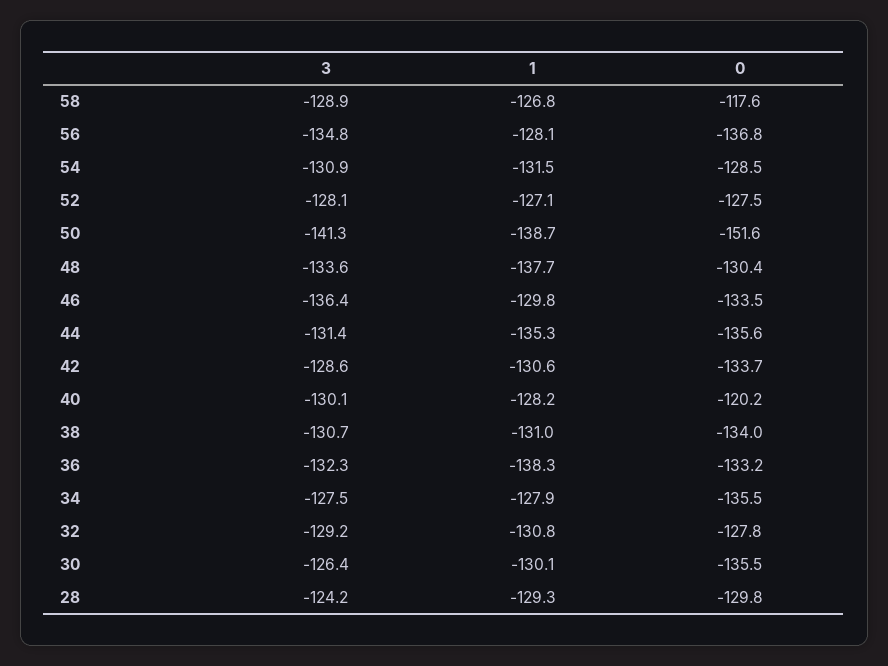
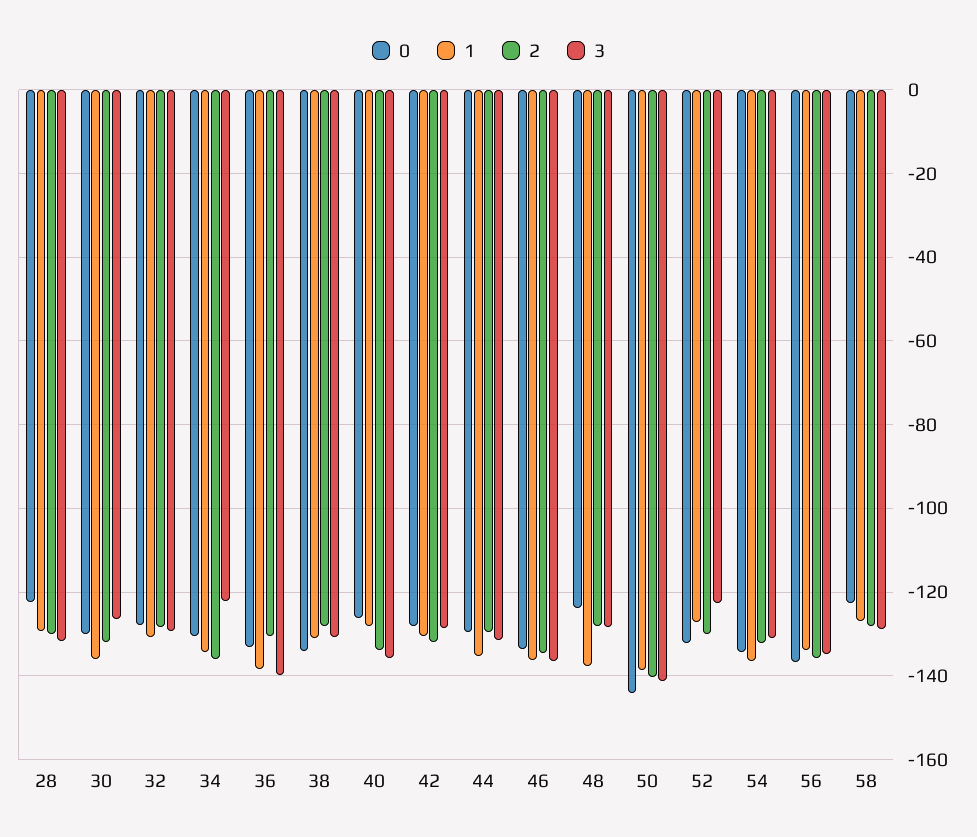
  {
    "3": {
      "58": -128.9,
      "56": -134.8,
      "54": -130.9,
-     "52": -128.1,
+     "52": -122,
      "50": -141.3,
-     "48": -133.6,
+     "48": -128,
      "46": -136.4,
      "44": -131.4,
      "42": -128.6,
-     "40": -130.1,
+     "40": -136,
      "38": -130.7,
-     "36": -132.3,
+     "36": -140,
-     "34": -127.5,
+     "34": -122,
      "32": -129.2,
      "30": -126.4,
-     "28": -124.2
+     "28": -132
    },
    "1": {
      "58": -126.8,
-     "56": -128.1,
+     "56": -134,
-     "54": -131.5,
+     "54": -136,
      "52": -127.1,
      "50": -138.7,
      "48": -137.7,
-     "46": -129.8,
+     "46": -136,
      "44": -135.3,
      "42": -130.6,
      "40": -128.2,
      "38": -131,
      "36": -138.3,
-     "34": -127.9,
+     "34": -134,
      "32": -130.8,
-     "30": -130.1,
+     "30": -136,
      "28": -129.3
    },
    "0": {
-     "58": -117.6,
+     "58": -122,
      "56": -136.8,
-     "54": -128.5,
+     "54": -134,
-     "52": -127.5,
+     "52": -132,
-     "50": -151.6,
+     "50": -144,
-     "48": -130.4,
+     "48": -124,
      "46": -133.5,
-     "44": -135.6,
+     "44": -130,
-     "42": -133.7,
+     "42": -128,
-     "40": -120.2,
+     "40": -126,
      "38": -134,
      "36": -133.2,
-     "34": -135.5,
+     "34": -130,
      "32": -127.8,
-     "30": -135.5,
+     "30": -130,
-     "28": -129.8
+     "28": -122
-   }
+   },
+   "2": {
+     "28": -130,
+     "30": -132,
+     "32": -128,
+     "34": -136,
+     "36": -130,
+     "38": -128,
+     "40": -134,
+     "42": -132,
+     "44": -130,
+     "46": -134,
+     "48": -128,
+     "50": -140,
+     "52": -130,
+     "54": -132,
+     "56": -136,
+     "58": -128
+   }
  }

